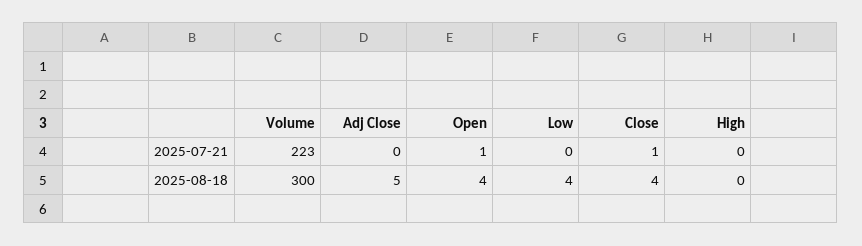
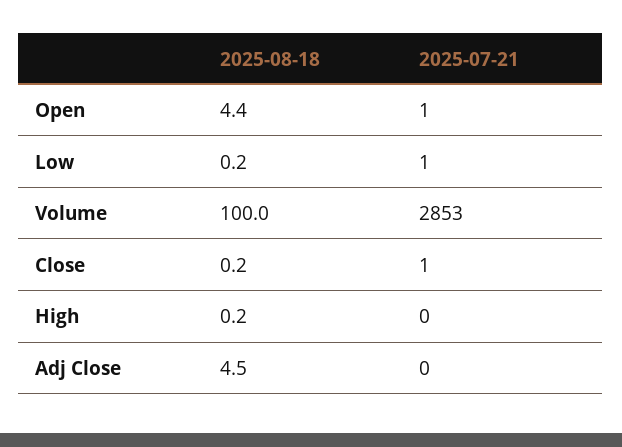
  {
    "Volume": {
-     "2025-07-21": 223,
+     "2025-07-21": 2853,
-     "2025-08-18": 300
+     "2025-08-18": 100
    },
    "Adj Close": {
      "2025-07-21": 0,
      "2025-08-18": 4.5
    },
    "Open": {
      "2025-07-21": 1,
      "2025-08-18": 4.4
    },
    "Low": {
-     "2025-07-21": 0,
+     "2025-07-21": 1,
-     "2025-08-18": 4
+     "2025-08-18": 0.2
    },
    "Close": {
      "2025-07-21": 1,
-     "2025-08-18": 4
+     "2025-08-18": 0.2
    },
    "High": {
      "2025-07-21": 0,
      "2025-08-18": 0.2
    }
  }

